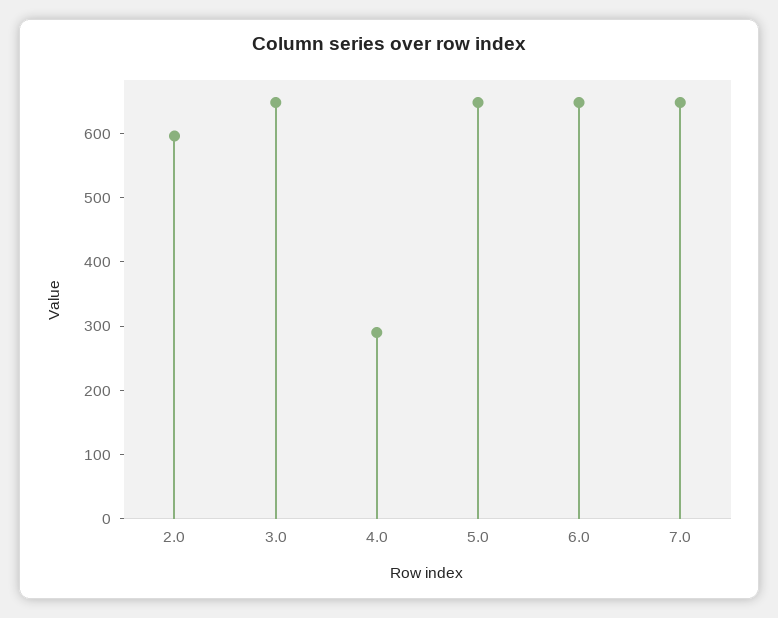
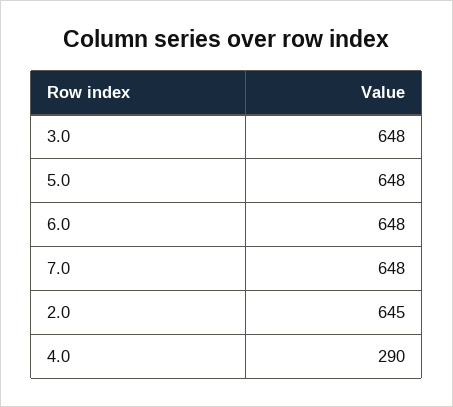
  {
-   "2.0": 600,
+   "2.0": 645,
    "3.0": 648,
    "4.0": 290,
    "5.0": 648,
    "6.0": 648,
    "7.0": 648
  }

